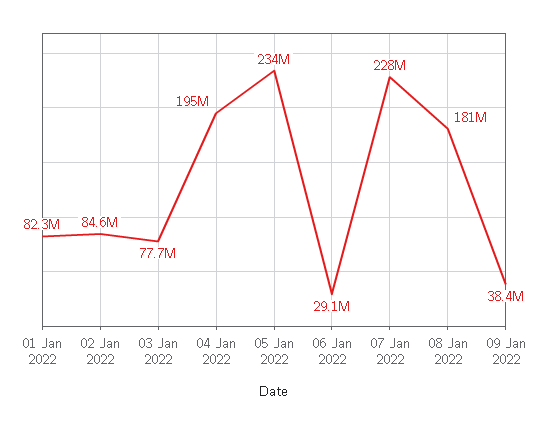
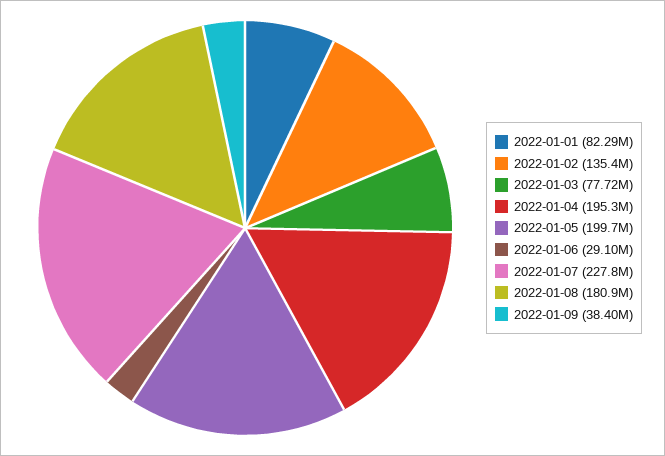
  {
    "01 Jan 2022": 82290000,
-   "02 Jan 2022": 84600000,
+   "02 Jan 2022": 135400000,
    "03 Jan 2022": 77720000,
    "04 Jan 2022": 195300000,
-   "05 Jan 2022": 234000000,
+   "05 Jan 2022": 199700000,
    "06 Jan 2022": 29100000,
    "07 Jan 2022": 227800000,
    "08 Jan 2022": 180900000,
    "09 Jan 2022": 38400000
  }

